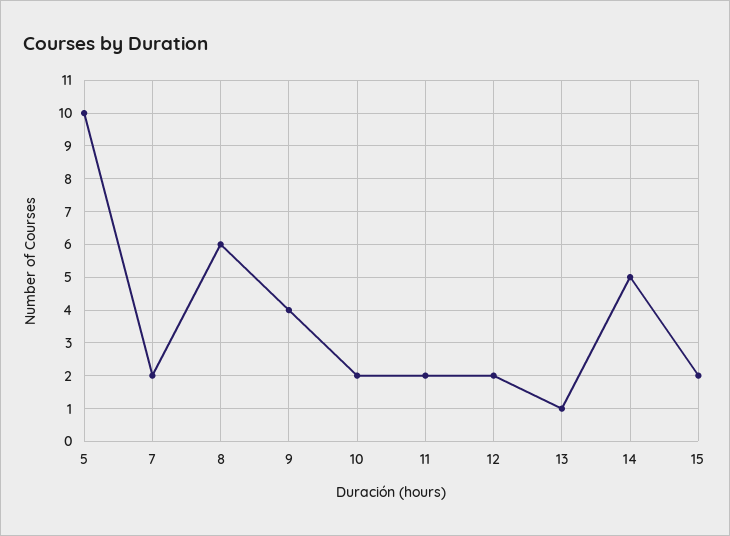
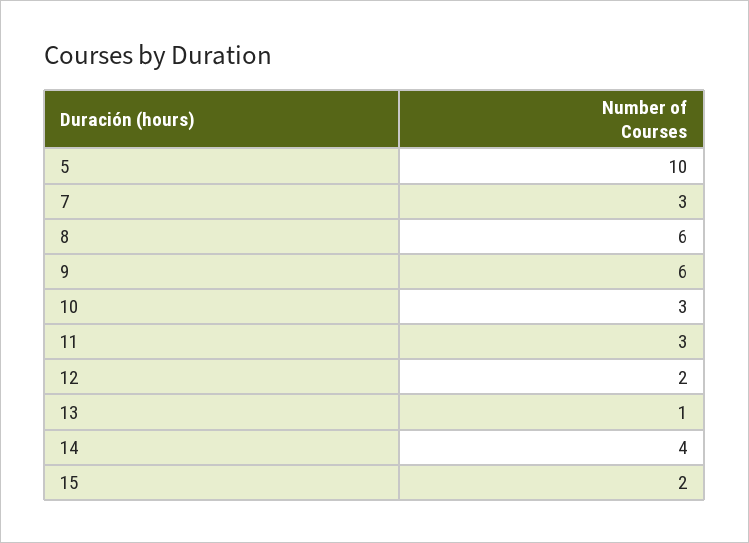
  {
    "5": 10,
-   "7": 2,
+   "7": 3,
    "8": 6,
-   "9": 4,
+   "9": 6,
-   "10": 2,
+   "10": 3,
-   "11": 2,
+   "11": 3,
    "12": 2,
    "13": 1,
-   "14": 5,
+   "14": 4,
    "15": 2
  }

